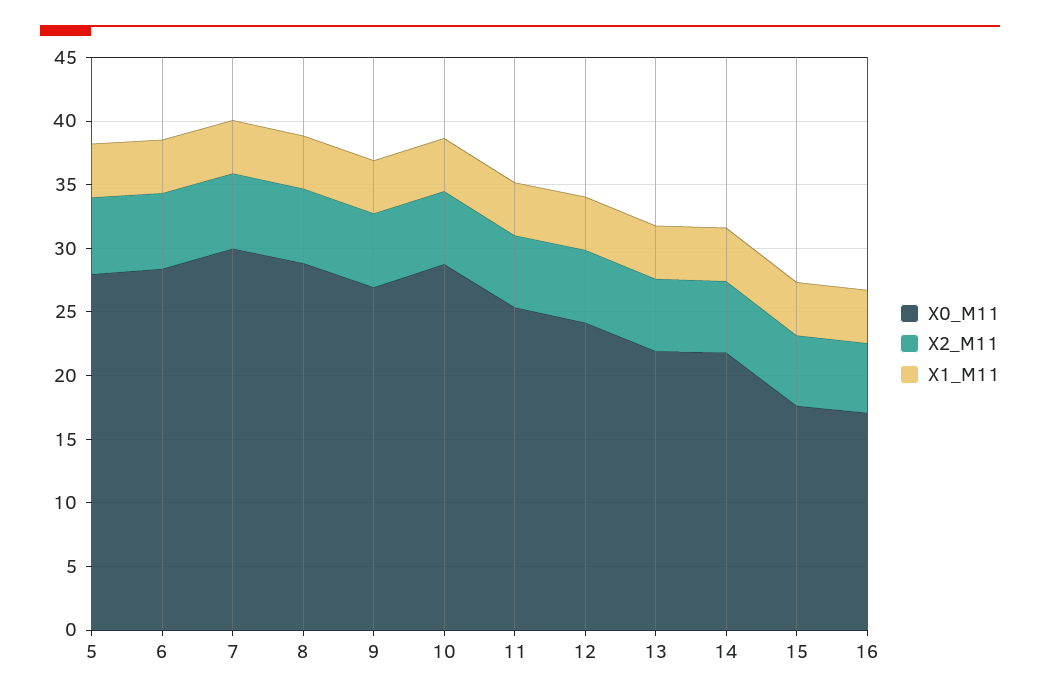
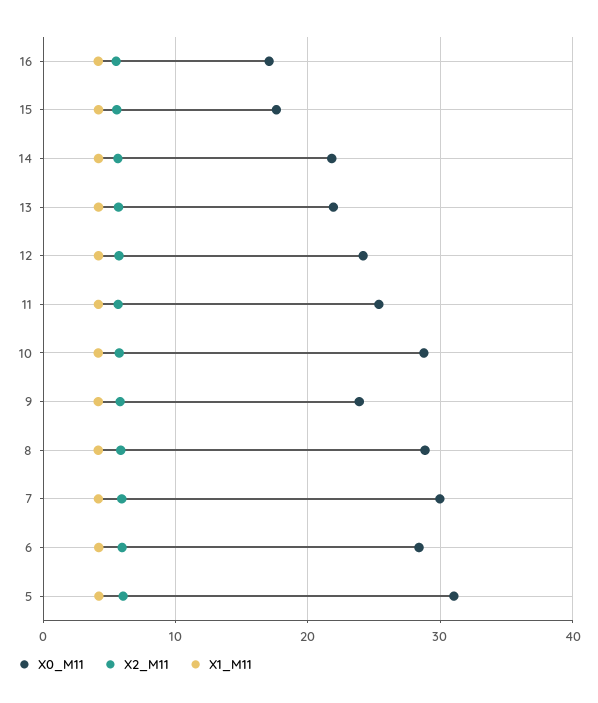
  {
    "X0_M11": {
-     "5": 28,
+     "5": 31,
      "6": 28,
      "7": 30,
      "8": 29,
-     "9": 27,
+     "9": 24,
      "10": 29,
      "11": 25,
      "12": 24,
      "13": 22,
      "14": 22,
      "15": 18,
      "16": 17
    },
    "X2_M11": {
      "5": 6,
      "6": 6,
      "7": 6,
      "8": 6,
      "9": 6,
      "10": 6,
      "11": 6,
      "12": 6,
      "13": 6,
      "14": 6,
      "15": 6,
      "16": 6
    },
    "X1_M11": {
      "5": 4,
      "6": 4,
      "7": 4,
      "8": 4,
      "9": 4,
      "10": 4,
      "11": 4,
      "12": 4,
      "13": 4,
      "14": 4,
      "15": 4,
      "16": 4
    }
  }

